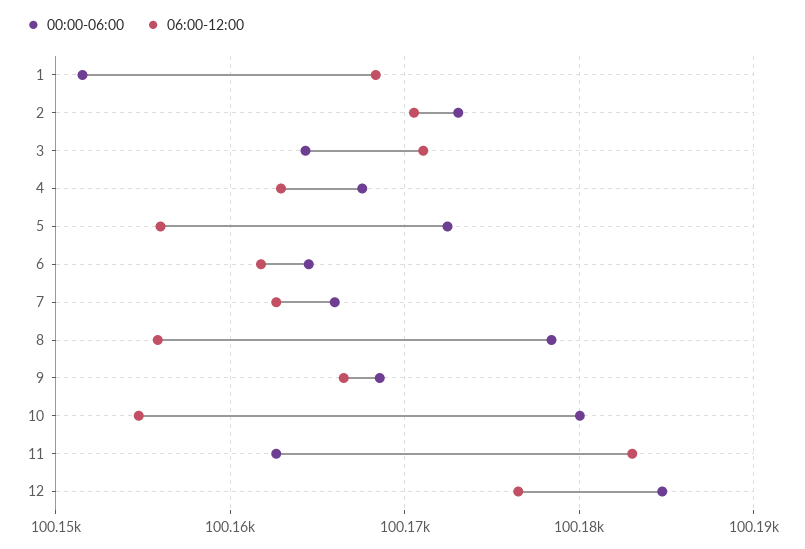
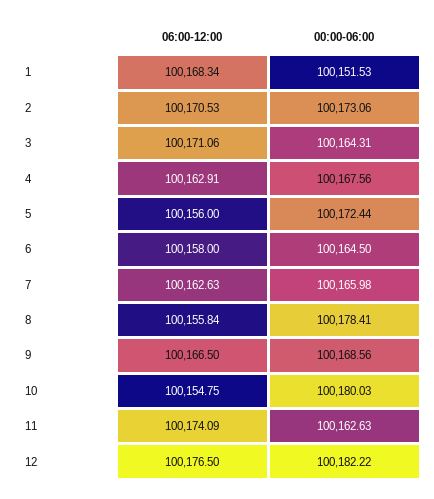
  {
    "00:00-06:00": {
      "1": 100151.53,
      "2": 100173.06,
      "3": 100164.31,
      "4": 100167.56,
      "5": 100172.44,
      "6": 100164.5,
      "7": 100165.98,
      "8": 100178.41,
      "9": 100168.56,
      "10": 100180.03,
      "11": 100162.63,
-     "12": 100185
+     "12": 100182.22
    },
    "06:00-12:00": {
      "1": 100168.34,
      "2": 100170.53,
      "3": 100171.06,
      "4": 100162.91,
      "5": 100156,
-     "6": 100162,
+     "6": 100158,
      "7": 100162.63,
      "8": 100155.84,
      "9": 100166.5,
      "10": 100154.75,
-     "11": 100183,
+     "11": 100174.09,
      "12": 100176.5
    }
  }

